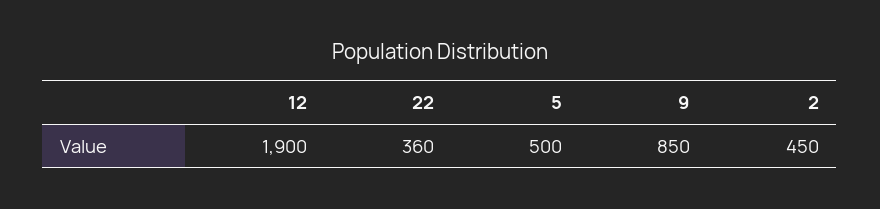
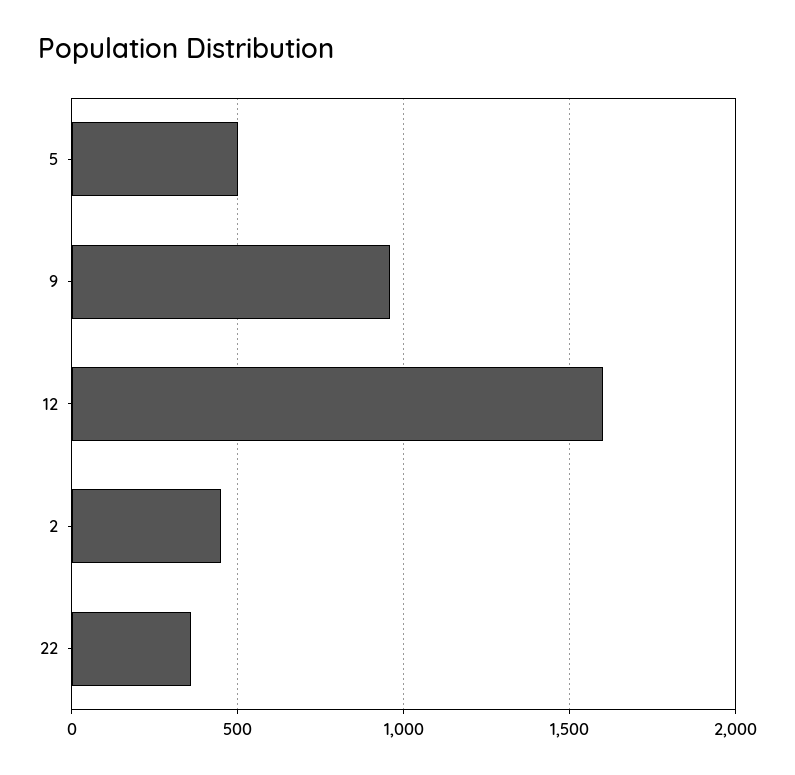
  {
-   "12": 1900,
+   "12": 1600,
    "22": 360,
    "5": 500,
-   "9": 850,
+   "9": 950,
    "2": 450
  }

